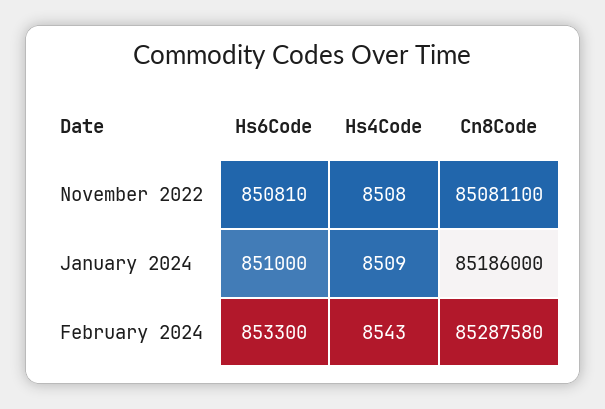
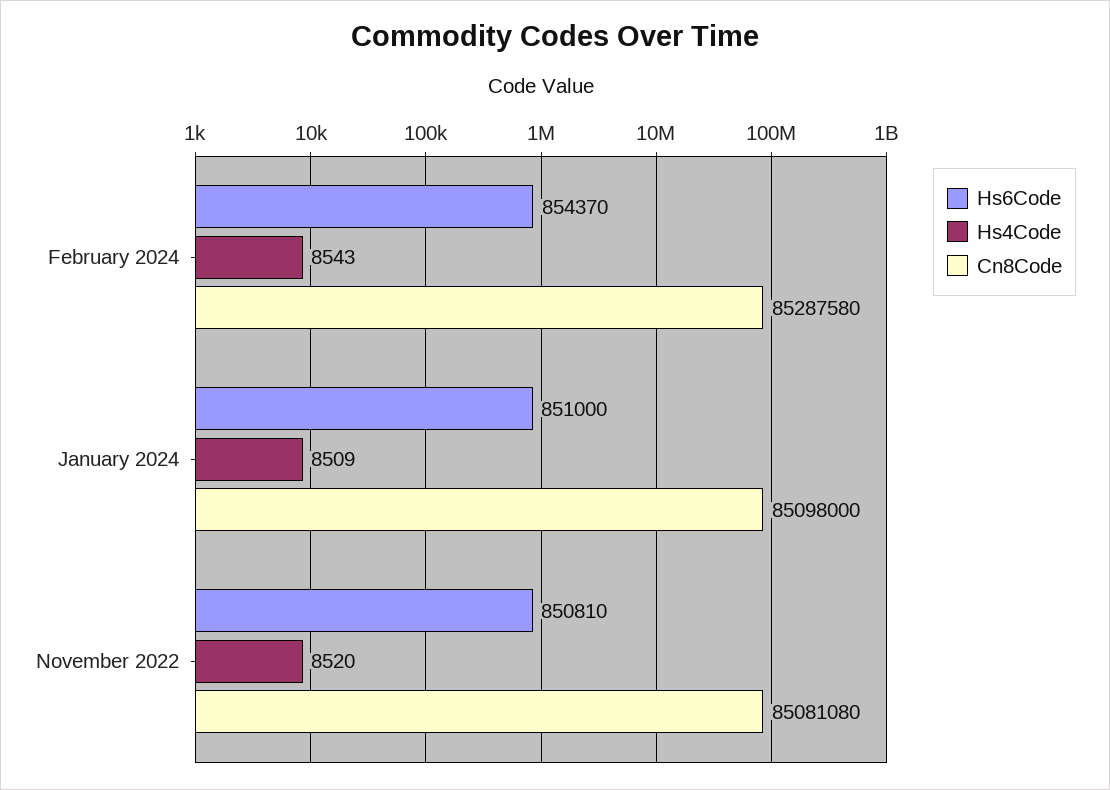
  {
    "Hs6Code": {
      "November 2022": 850810,
      "January 2024": 851000,
-     "February 2024": 853300
+     "February 2024": 854370
    },
    "Hs4Code": {
-     "November 2022": 8508,
+     "November 2022": 8520,
      "January 2024": 8509,
      "February 2024": 8543
    },
    "Cn8Code": {
-     "November 2022": 85081100,
+     "November 2022": 85081080,
-     "January 2024": 85186000,
+     "January 2024": 85098000,
      "February 2024": 85287580
    }
  }

